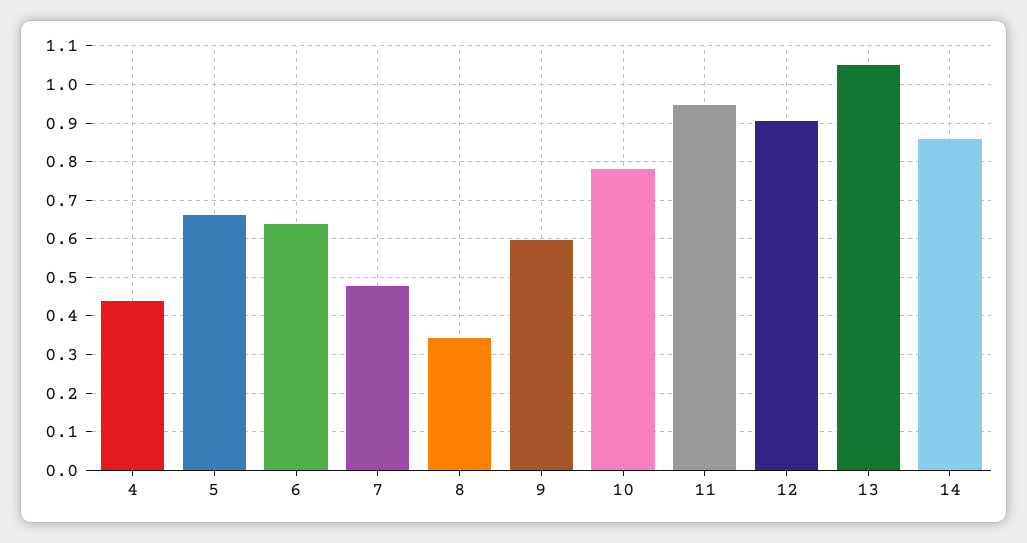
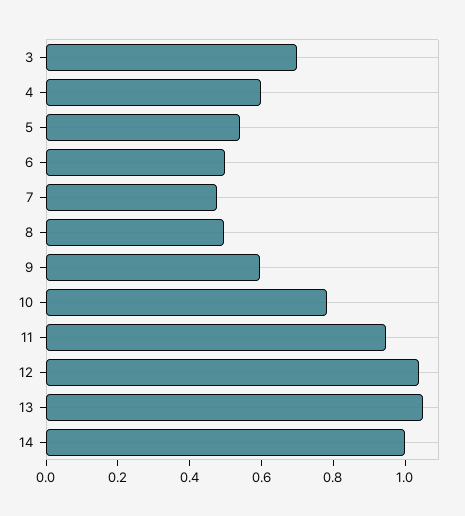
  {
-   "4": 0.44,
+   "4": 0.6,
-   "5": 0.66,
+   "5": 0.55,
-   "6": 0.64,
+   "6": 0.5,
    "7": 0.48,
-   "8": 0.34,
+   "8": 0.5,
    "9": 0.6,
    "10": 0.78,
    "11": 0.94,
-   "12": 0.9,
+   "12": 1.05,
    "13": 1.06,
-   "14": 0.86
+   "14": 1,
+   "3": 0.7
  }

